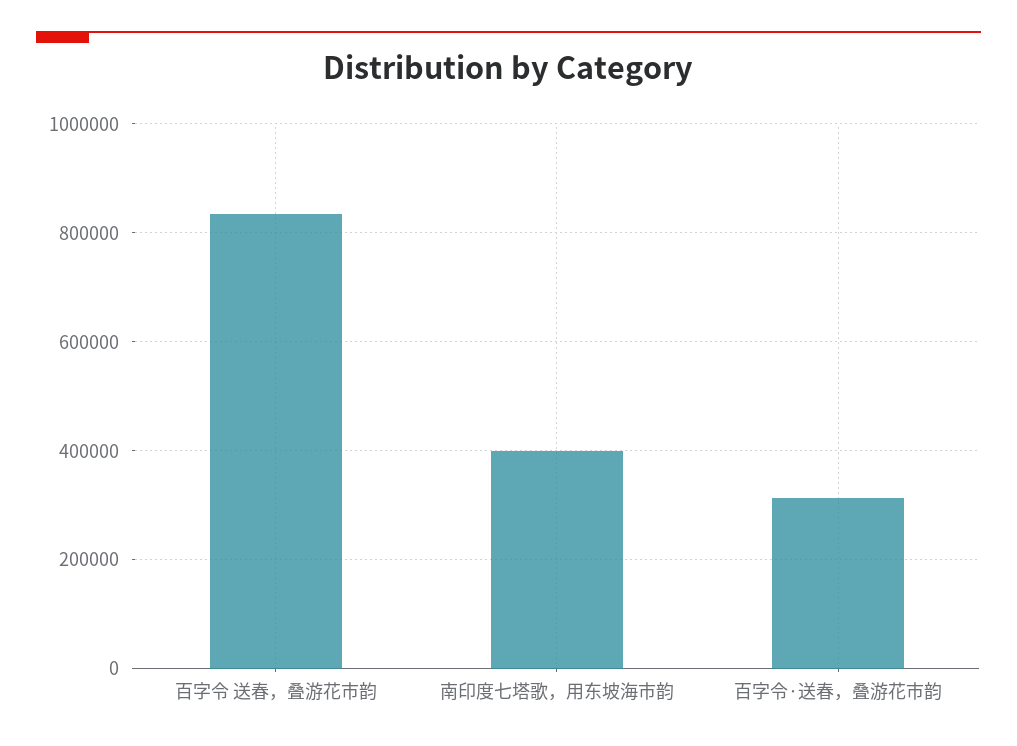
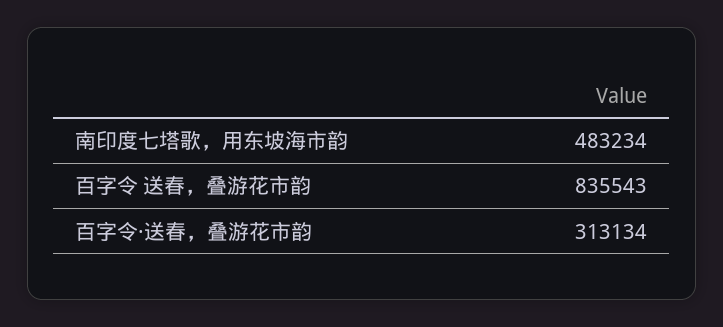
  {
    "百字令 送春，叠游花市韵": 835543,
-   "南印度七塔歌，用东坡海市韵": 400000,
+   "南印度七塔歌，用东坡海市韵": 483234,
    "百字令·送春，叠游花市韵": 313134
  }

